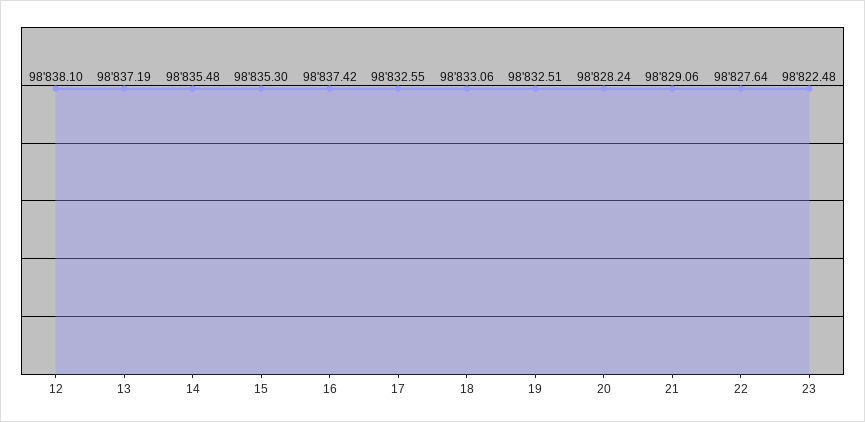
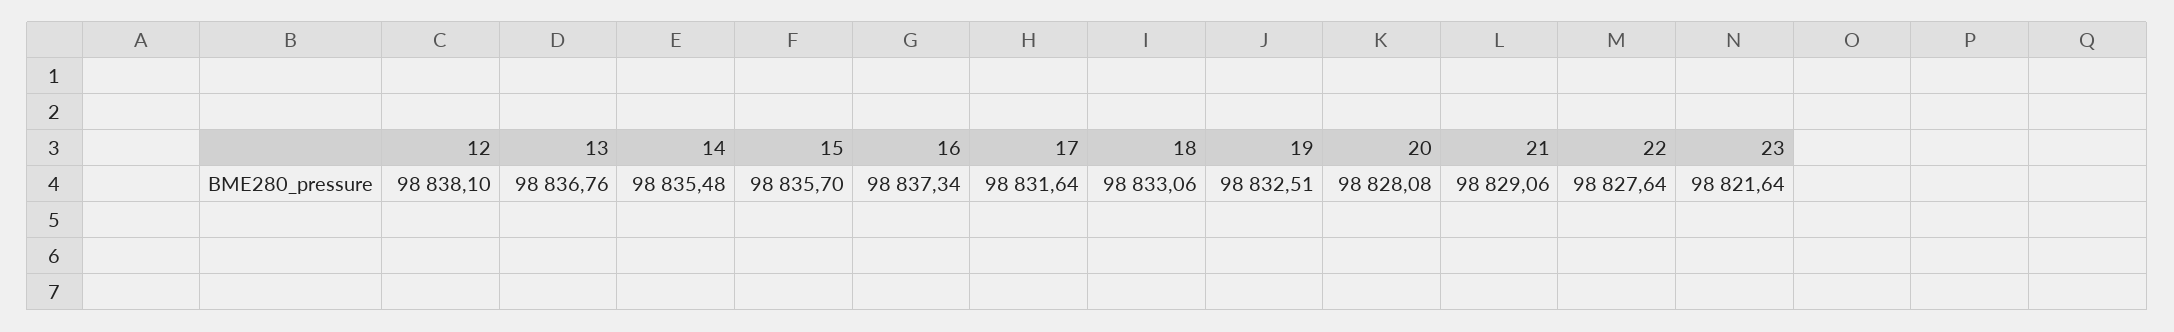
  {
    "12": 98838.1,
-   "13": 98837.19,
+   "13": 98836.76,
    "14": 98835.48,
-   "15": 98835.3,
+   "15": 98835.7,
-   "16": 98837.42,
+   "16": 98837.34,
-   "17": 98832.55,
+   "17": 98831.64,
    "18": 98833.06,
    "19": 98832.51,
-   "20": 98828.24,
+   "20": 98828.08,
    "21": 98829.06,
    "22": 98827.64,
-   "23": 98822.48
+   "23": 98821.64
  }

